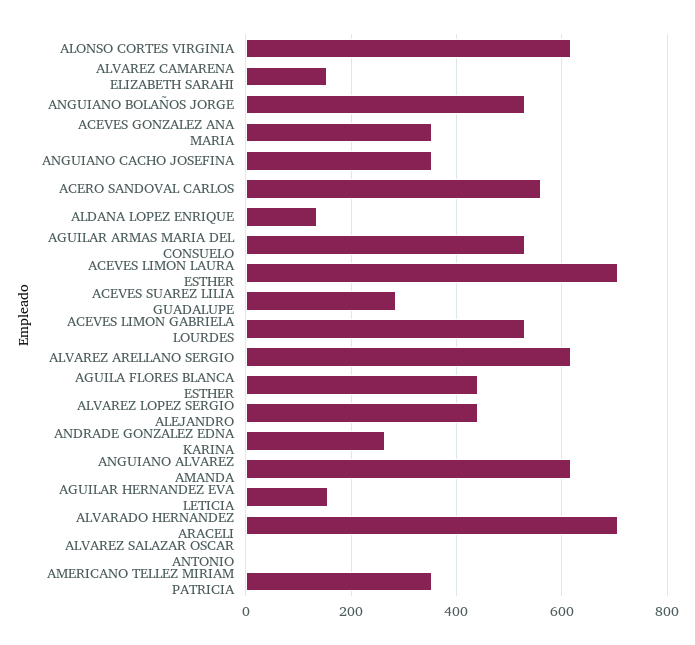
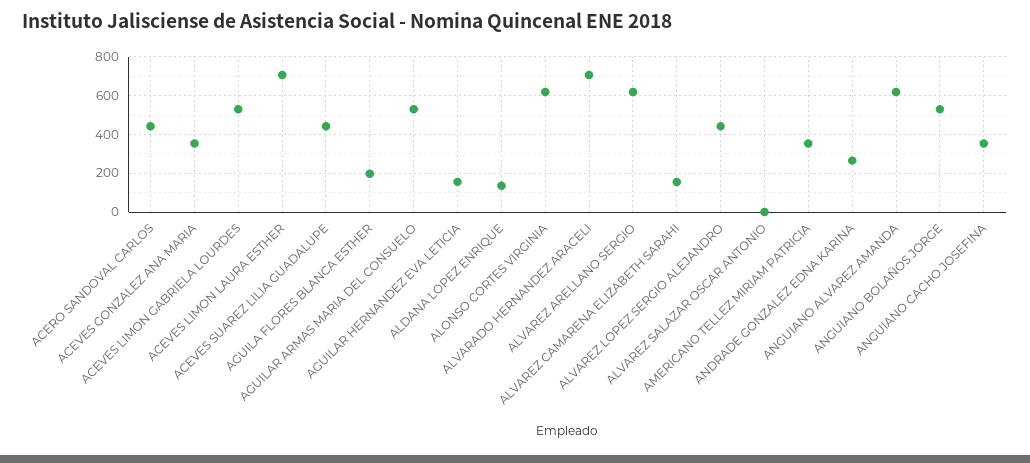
  {
    "ALONSO CORTES VIRGINIA": 620,
    "ALVAREZ CAMARENA ELIZABETH SARAHI": 160,
    "ANGUIANO BOLAÑOS JORGE": 540,
    "ACEVES GONZALEZ ANA MARIA": 360,
    "ANGUIANO CACHO JOSEFINA": 360,
-   "ACERO SANDOVAL CARLOS": 560,
+   "ACERO SANDOVAL CARLOS": 450,
    "ALDANA LOPEZ ENRIQUE": 140,
    "AGUILAR ARMAS MARIA DEL CONSUELO": 540,
    "ACEVES LIMON LAURA ESTHER": 700,
-   "ACEVES SUAREZ LILIA GUADALUPE": 280,
+   "ACEVES SUAREZ LILIA GUADALUPE": 450,
    "ACEVES LIMON GABRIELA LOURDES": 540,
    "ALVAREZ ARELLANO SERGIO": 620,
-   "AGUILA FLORES BLANCA ESTHER": 440,
+   "AGUILA FLORES BLANCA ESTHER": 200,
    "ALVAREZ LOPEZ SERGIO ALEJANDRO": 440,
    "ANDRADE GONZALEZ EDNA KARINA": 260,
    "ANGUIANO ALVAREZ AMANDA": 620,
    "AGUILAR HERNANDEZ EVA LETICIA": 160,
    "ALVARADO HERNANDEZ ARACELI": 700,
    "ALVAREZ SALAZAR OSCAR ANTONIO": 0,
    "AMERICANO TELLEZ MIRIAM PATRICIA": 360
  }

